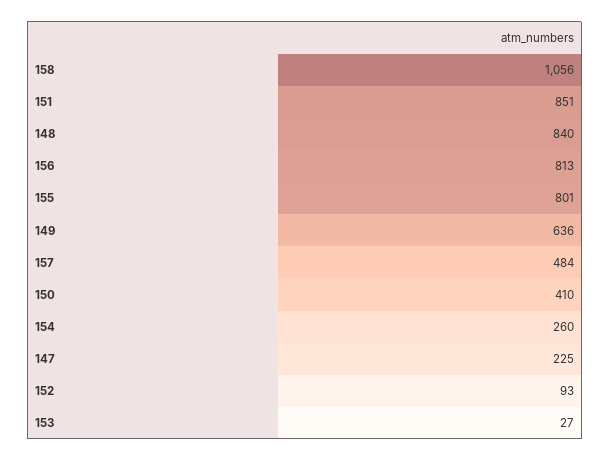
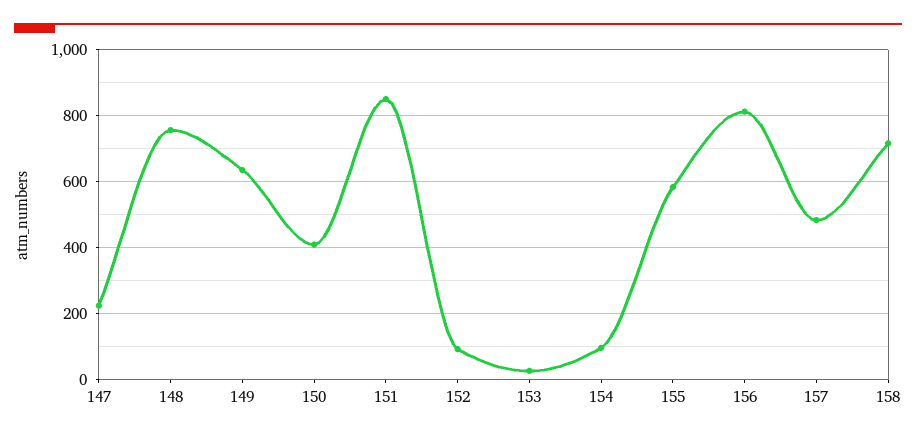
  {
-   "158": 1056,
+   "158": 720,
    "151": 851,
-   "148": 840,
+   "148": 760,
    "156": 813,
-   "155": 801,
+   "155": 580,
    "149": 636,
    "157": 484,
    "150": 410,
-   "154": 260,
+   "154": 100,
    "147": 225,
    "152": 93,
    "153": 27
  }

